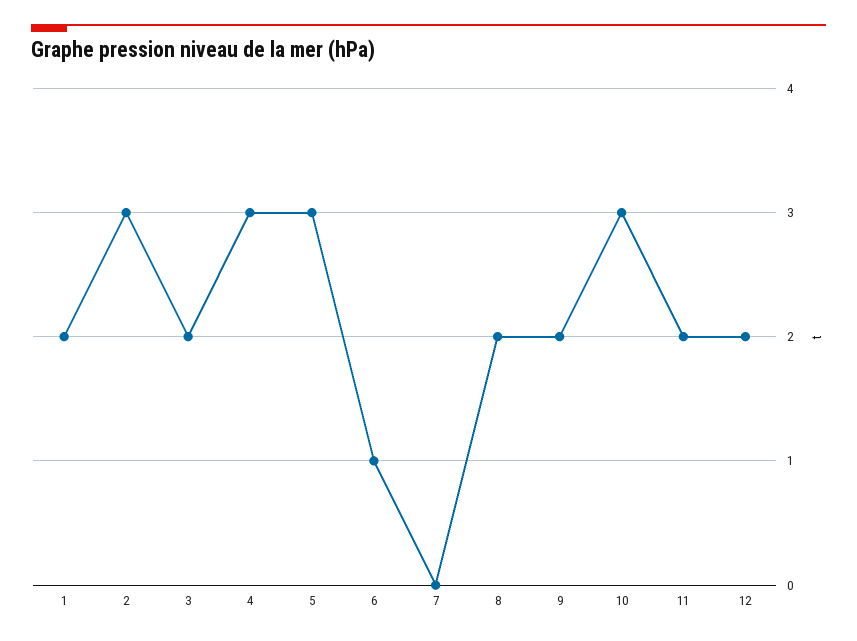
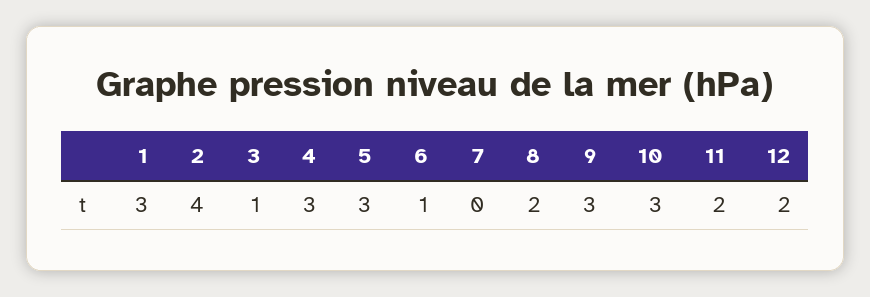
  {
-   "1": 2,
+   "1": 3,
-   "2": 3,
+   "2": 4,
-   "3": 2,
+   "3": 1,
    "4": 3,
    "5": 3,
    "6": 1,
    "7": 0,
    "8": 2,
-   "9": 2,
+   "9": 3,
    "10": 3,
    "11": 2,
    "12": 2
  }

